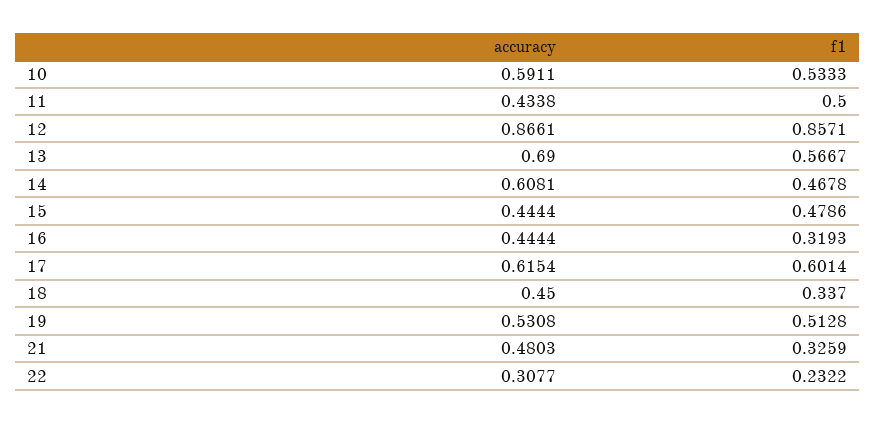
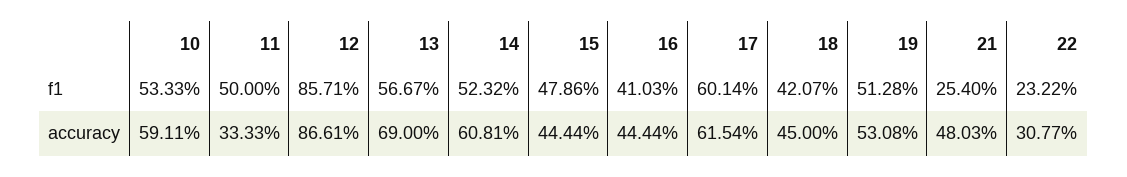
  {
    "accuracy": {
      "10": 0.5911,
-     "11": 0.4338,
+     "11": 0.3333,
      "12": 0.8661,
      "13": 0.69,
      "14": 0.6081,
      "15": 0.4444,
      "16": 0.4444,
      "17": 0.6154,
      "18": 0.45,
      "19": 0.5308,
      "21": 0.4803,
      "22": 0.3077
    },
    "f1": {
      "10": 0.5333,
      "11": 0.5,
      "12": 0.8571,
      "13": 0.5667,
-     "14": 0.4678,
+     "14": 0.5232,
      "15": 0.4786,
-     "16": 0.3193,
+     "16": 0.4103,
      "17": 0.6014,
-     "18": 0.337,
+     "18": 0.4207,
      "19": 0.5128,
-     "21": 0.3259,
+     "21": 0.254,
      "22": 0.2322
    }
  }

